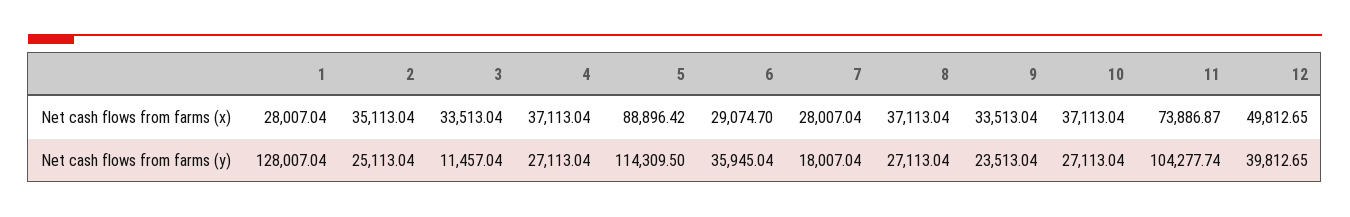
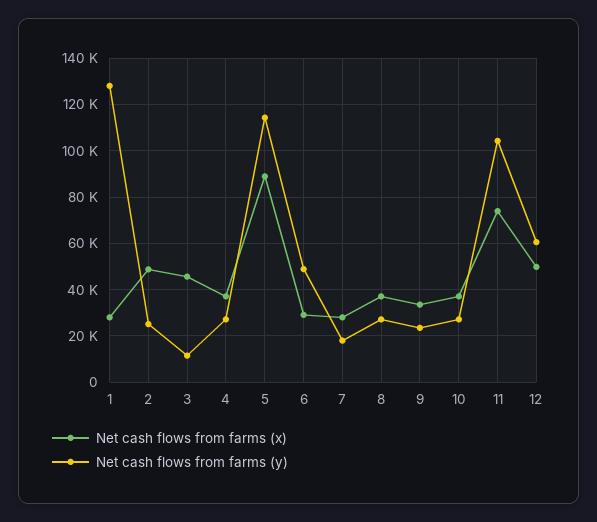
  {
    "Net cash flows from farms (x)": {
      "1": 28007.04,
-     "2": 35113.04,
+     "2": 50000,
-     "3": 33513.04,
+     "3": 45000,
      "4": 37113.04,
      "5": 88896.42,
      "6": 29074.7,
      "7": 28007.04,
      "8": 37113.04,
      "9": 33513.04,
      "10": 37113.04,
      "11": 73886.87,
      "12": 49812.65
    },
    "Net cash flows from farms (y)": {
      "1": 128007.04,
      "2": 25113.04,
      "3": 11457.04,
      "4": 27113.04,
      "5": 114309.5,
-     "6": 35945.04,
+     "6": 50000,
      "7": 18007.04,
      "8": 27113.04,
      "9": 23513.04,
      "10": 27113.04,
      "11": 104277.74,
-     "12": 39812.65
+     "12": 60000
    }
  }

